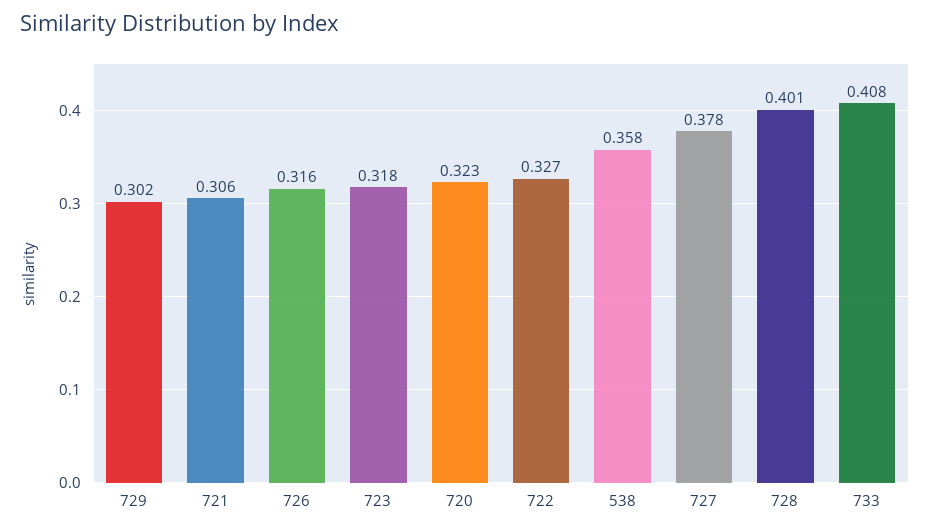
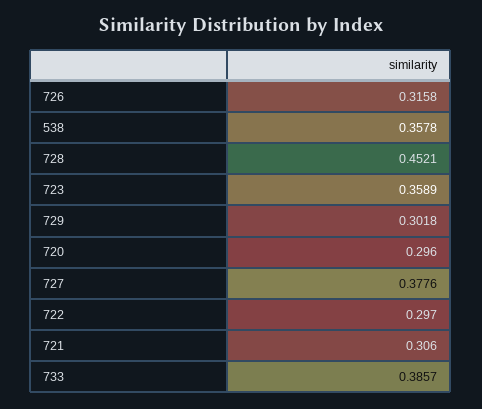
  {
    "729": 0.3018,
    "721": 0.306,
    "726": 0.3158,
-   "723": 0.318,
+   "723": 0.3589,
-   "720": 0.323,
+   "720": 0.296,
-   "722": 0.327,
+   "722": 0.297,
    "538": 0.3578,
    "727": 0.3776,
-   "728": 0.401,
+   "728": 0.4521,
-   "733": 0.408
+   "733": 0.3857
  }

